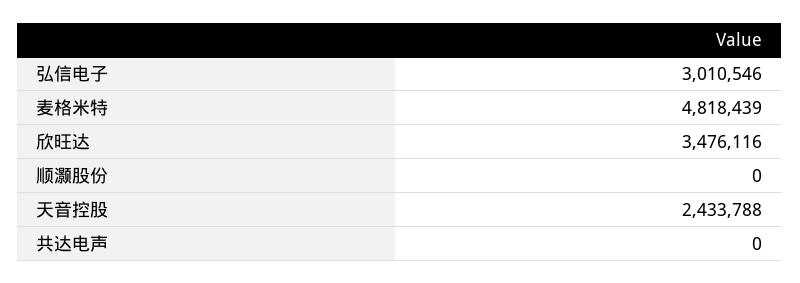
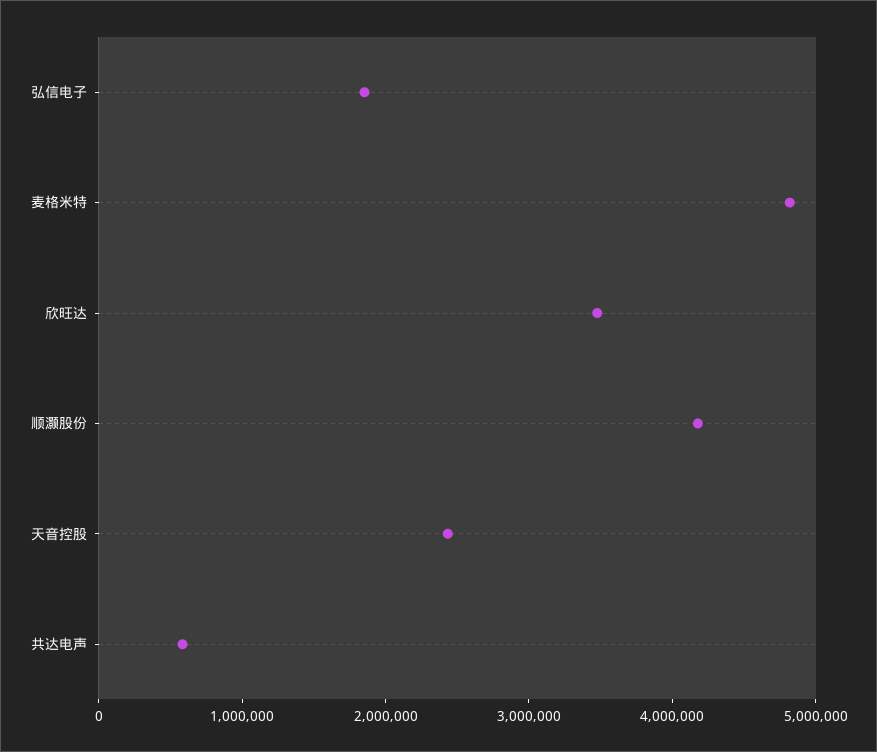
  {
-   "弘信电子": 3010546,
+   "弘信电子": 1800000,
    "麦格米特": 4818439,
    "欣旺达": 3476116,
-   "顺灏股份": 0,
+   "顺灏股份": 4200000,
    "天音控股": 2433788,
-   "共达电声": 0
+   "共达电声": 600000
  }

